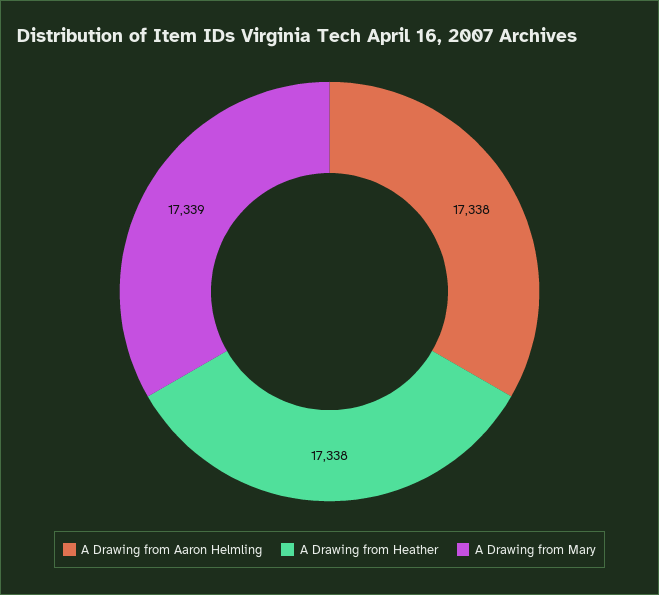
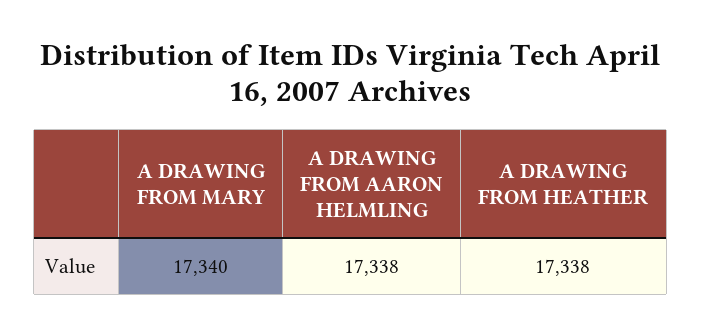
  {
    "A Drawing from Aaron Helmling": 17338,
    "A Drawing from Heather": 17338,
-   "A Drawing from Mary": 17339
+   "A Drawing from Mary": 17340
  }

